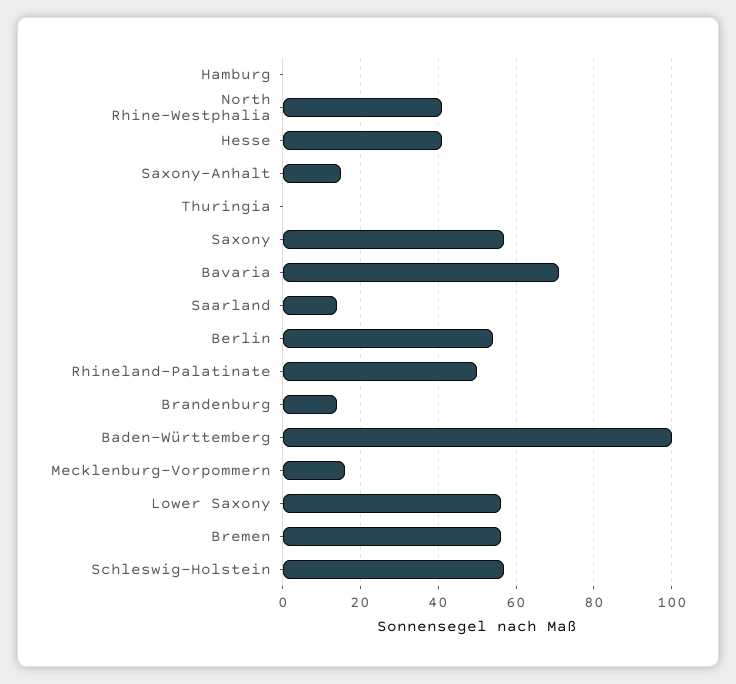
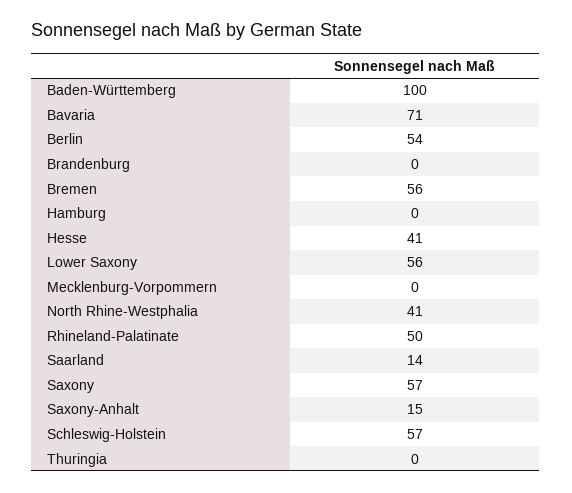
  {
    "Hamburg": 0,
    "North Rhine-Westphalia": 41,
    "Hesse": 41,
    "Saxony-Anhalt": 15,
    "Thuringia": 0,
    "Saxony": 57,
    "Bavaria": 71,
    "Saarland": 14,
    "Berlin": 54,
    "Rhineland-Palatinate": 50,
-   "Brandenburg": 15,
+   "Brandenburg": 0,
    "Baden-Württemberg": 100,
-   "Mecklenburg-Vorpommern": 15,
+   "Mecklenburg-Vorpommern": 0,
    "Lower Saxony": 56,
    "Bremen": 56,
    "Schleswig-Holstein": 57
  }

